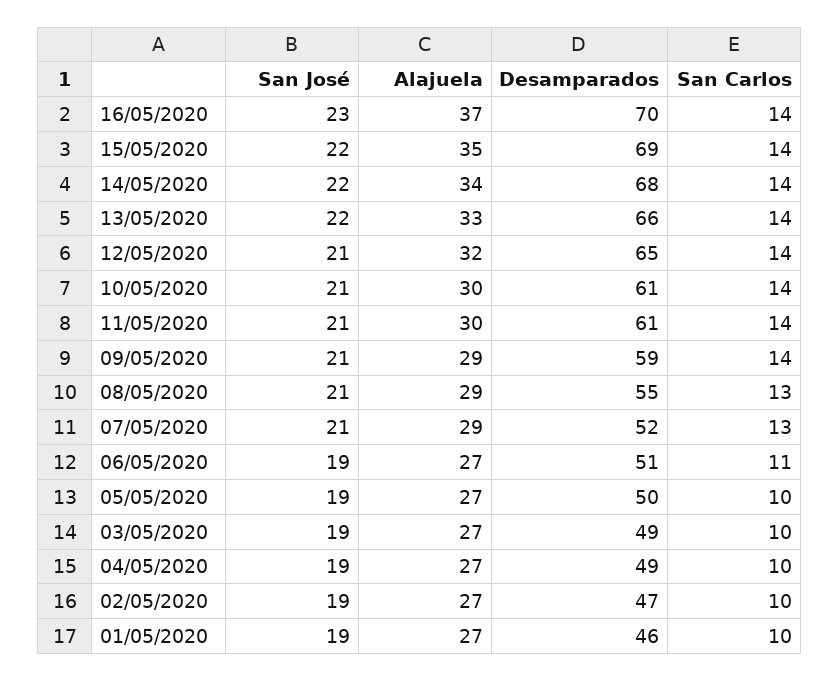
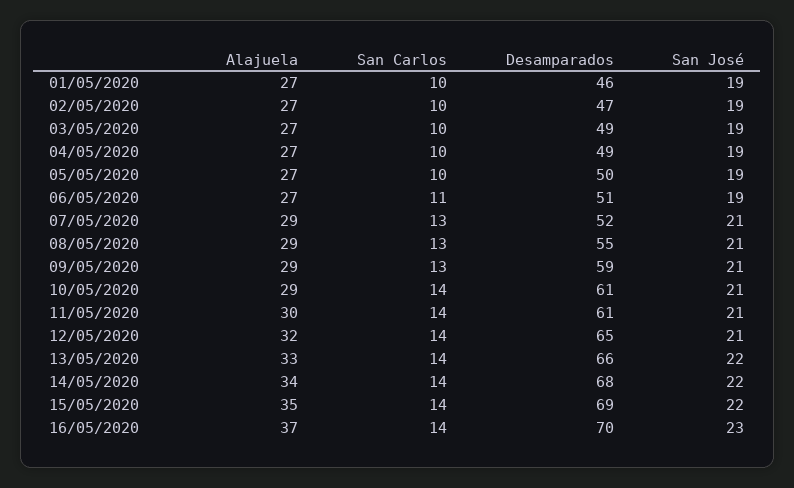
  {
    "San José": {
      "16/05/2020": 23,
      "15/05/2020": 22,
      "14/05/2020": 22,
      "13/05/2020": 22,
      "12/05/2020": 21,
      "10/05/2020": 21,
      "11/05/2020": 21,
      "09/05/2020": 21,
      "08/05/2020": 21,
      "07/05/2020": 21,
      "06/05/2020": 19,
      "05/05/2020": 19,
      "03/05/2020": 19,
      "04/05/2020": 19,
      "02/05/2020": 19,
      "01/05/2020": 19
    },
    "Alajuela": {
      "16/05/2020": 37,
      "15/05/2020": 35,
      "14/05/2020": 34,
      "13/05/2020": 33,
      "12/05/2020": 32,
-     "10/05/2020": 30,
+     "10/05/2020": 29,
      "11/05/2020": 30,
      "09/05/2020": 29,
      "08/05/2020": 29,
      "07/05/2020": 29,
      "06/05/2020": 27,
      "05/05/2020": 27,
      "03/05/2020": 27,
      "04/05/2020": 27,
      "02/05/2020": 27,
      "01/05/2020": 27
    },
    "Desamparados": {
      "16/05/2020": 70,
      "15/05/2020": 69,
      "14/05/2020": 68,
      "13/05/2020": 66,
      "12/05/2020": 65,
      "10/05/2020": 61,
      "11/05/2020": 61,
      "09/05/2020": 59,
      "08/05/2020": 55,
      "07/05/2020": 52,
      "06/05/2020": 51,
      "05/05/2020": 50,
      "03/05/2020": 49,
      "04/05/2020": 49,
      "02/05/2020": 47,
      "01/05/2020": 46
    },
    "San Carlos": {
      "16/05/2020": 14,
      "15/05/2020": 14,
      "14/05/2020": 14,
      "13/05/2020": 14,
      "12/05/2020": 14,
      "10/05/2020": 14,
      "11/05/2020": 14,
-     "09/05/2020": 14,
+     "09/05/2020": 13,
      "08/05/2020": 13,
      "07/05/2020": 13,
      "06/05/2020": 11,
      "05/05/2020": 10,
      "03/05/2020": 10,
      "04/05/2020": 10,
      "02/05/2020": 10,
      "01/05/2020": 10
    }
  }

